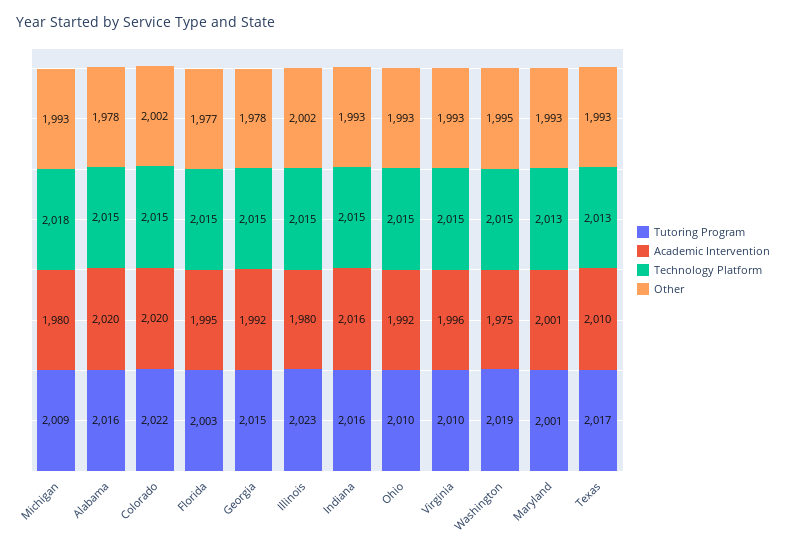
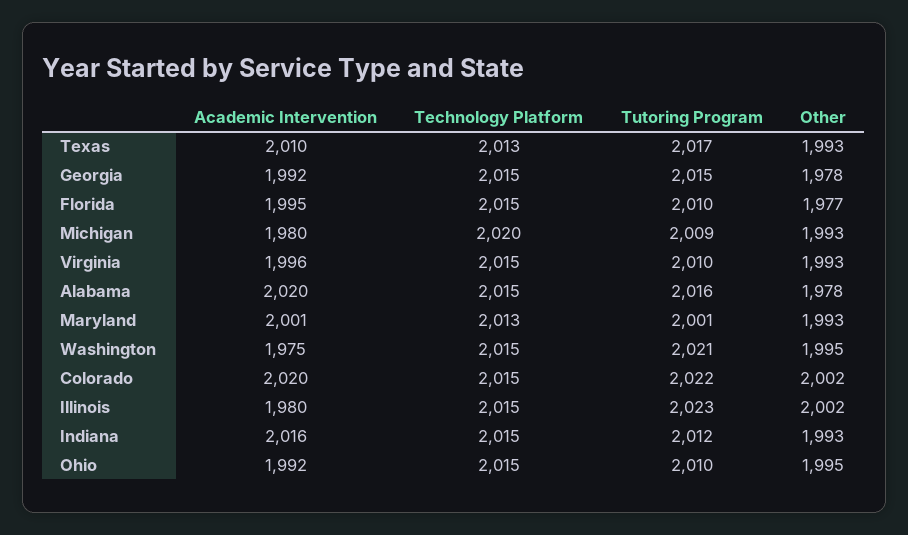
  {
    "Tutoring Program": {
      "Michigan": 2009,
      "Alabama": 2016,
      "Colorado": 2022,
-     "Florida": 2003,
+     "Florida": 2010,
      "Georgia": 2015,
      "Illinois": 2023,
-     "Indiana": 2016,
+     "Indiana": 2012,
      "Ohio": 2010,
      "Virginia": 2010,
-     "Washington": 2019,
+     "Washington": 2021,
      "Maryland": 2001,
      "Texas": 2017
    },
    "Academic Intervention": {
      "Michigan": 1980,
      "Alabama": 2020,
      "Colorado": 2020,
      "Florida": 1995,
      "Georgia": 1992,
      "Illinois": 1980,
      "Indiana": 2016,
      "Ohio": 1992,
      "Virginia": 1996,
      "Washington": 1975,
      "Maryland": 2001,
      "Texas": 2010
    },
    "Technology Platform": {
-     "Michigan": 2018,
+     "Michigan": 2020,
      "Alabama": 2015,
      "Colorado": 2015,
      "Florida": 2015,
      "Georgia": 2015,
      "Illinois": 2015,
      "Indiana": 2015,
      "Ohio": 2015,
      "Virginia": 2015,
      "Washington": 2015,
      "Maryland": 2013,
      "Texas": 2013
    },
    "Other": {
      "Michigan": 1993,
      "Alabama": 1978,
      "Colorado": 2002,
      "Florida": 1977,
      "Georgia": 1978,
      "Illinois": 2002,
      "Indiana": 1993,
-     "Ohio": 1993,
+     "Ohio": 1995,
      "Virginia": 1993,
      "Washington": 1995,
      "Maryland": 1993,
      "Texas": 1993
    }
  }

